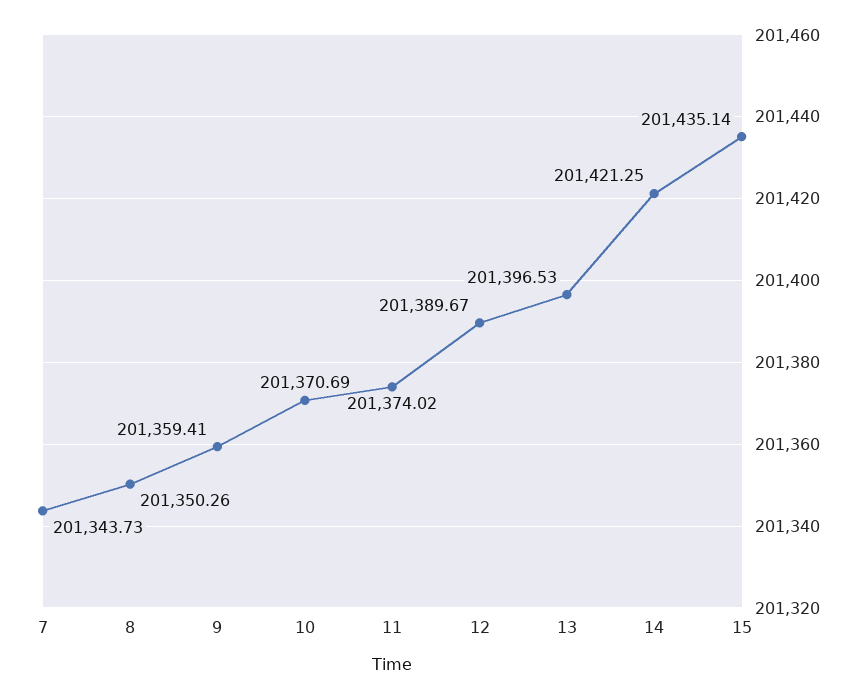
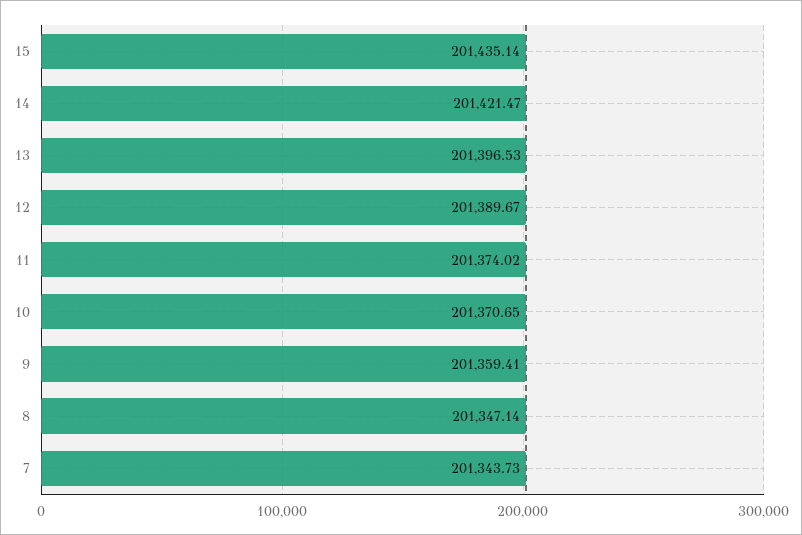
  {
    "7": 201343.73,
-   "8": 201350.26,
+   "8": 201347.14,
    "9": 201359.41,
-   "10": 201370.69,
+   "10": 201370.65,
    "11": 201374.02,
    "12": 201389.67,
    "13": 201396.53,
-   "14": 201421.25,
+   "14": 201421.47,
    "15": 201435.14
  }

